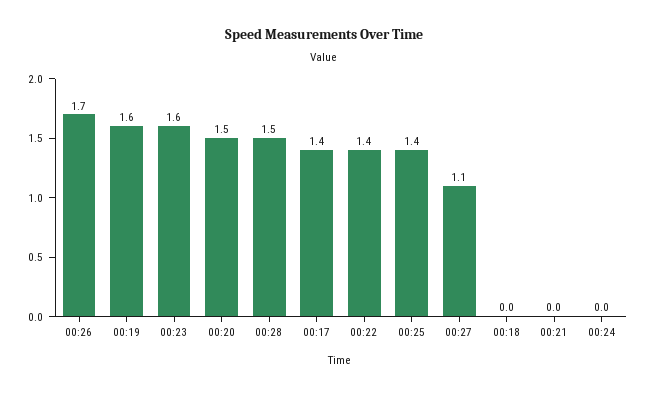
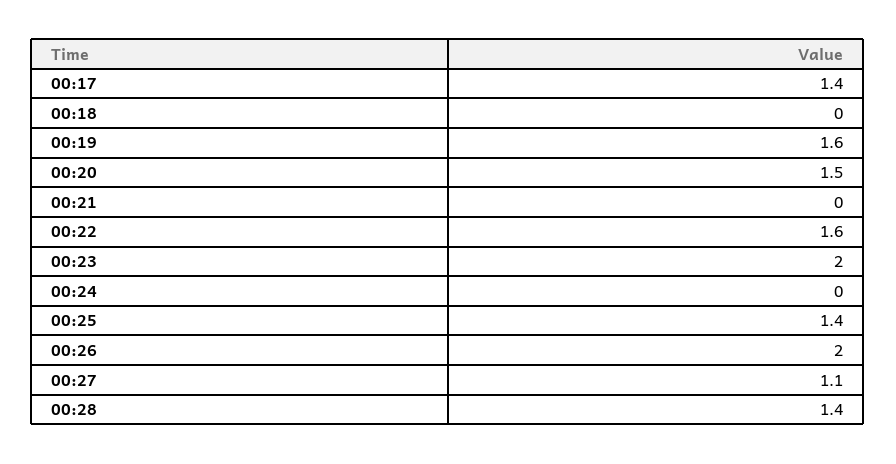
  {
-   "00:26": 1.7,
+   "00:26": 2,
    "00:19": 1.6,
-   "00:23": 1.6,
+   "00:23": 2,
    "00:20": 1.5,
-   "00:28": 1.5,
+   "00:28": 1.4,
    "00:17": 1.4,
-   "00:22": 1.4,
+   "00:22": 1.6,
    "00:25": 1.4,
    "00:27": 1.1,
    "00:18": 0,
    "00:21": 0,
    "00:24": 0
  }

